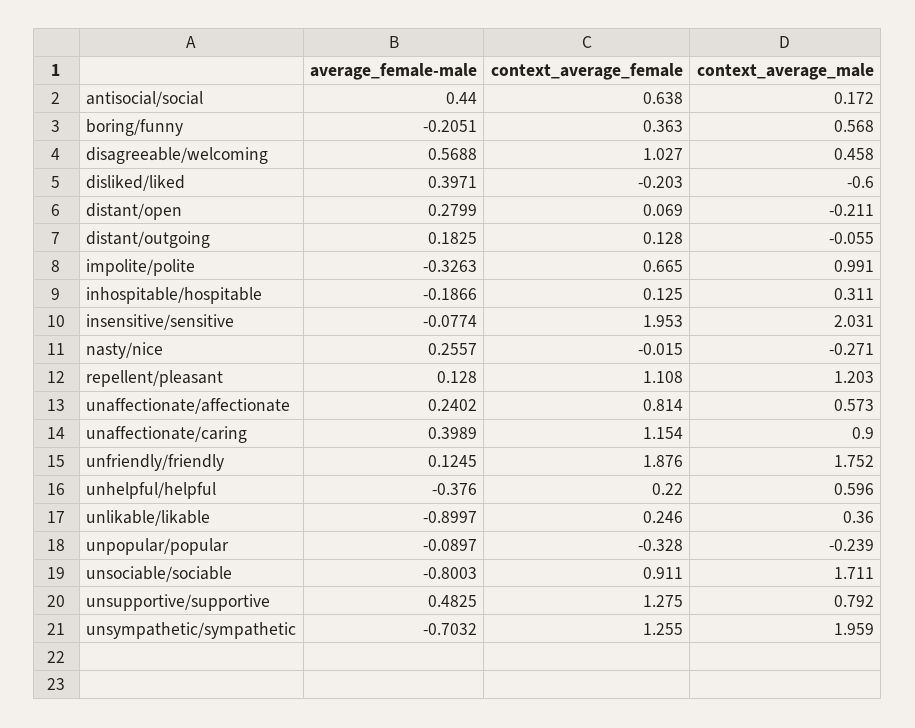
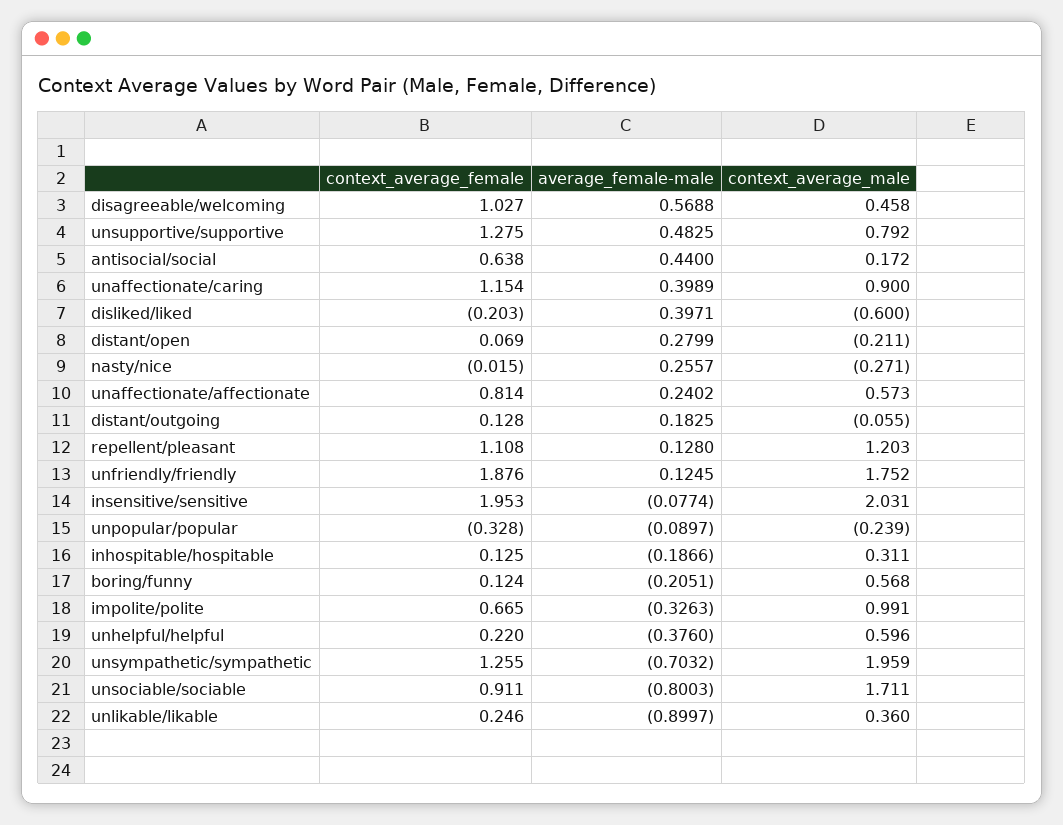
  {
    "average_female-male": {
      "antisocial/social": 0.44,
      "boring/funny": -0.2051,
      "disagreeable/welcoming": 0.5688,
      "disliked/liked": 0.3971,
      "distant/open": 0.2799,
      "distant/outgoing": 0.1825,
      "impolite/polite": -0.3263,
      "inhospitable/hospitable": -0.1866,
      "insensitive/sensitive": -0.0774,
      "nasty/nice": 0.2557,
      "repellent/pleasant": 0.128,
      "unaffectionate/affectionate": 0.2402,
      "unaffectionate/caring": 0.3989,
      "unfriendly/friendly": 0.1245,
      "unhelpful/helpful": -0.376,
      "unlikable/likable": -0.8997,
      "unpopular/popular": -0.0897,
      "unsociable/sociable": -0.8003,
      "unsupportive/supportive": 0.4825,
      "unsympathetic/sympathetic": -0.7032
    },
    "context_average_female": {
      "antisocial/social": 0.638,
-     "boring/funny": 0.363,
+     "boring/funny": 0.124,
      "disagreeable/welcoming": 1.027,
      "disliked/liked": -0.203,
      "distant/open": 0.069,
      "distant/outgoing": 0.128,
      "impolite/polite": 0.665,
      "inhospitable/hospitable": 0.125,
      "insensitive/sensitive": 1.953,
      "nasty/nice": -0.015,
      "repellent/pleasant": 1.108,
      "unaffectionate/affectionate": 0.814,
      "unaffectionate/caring": 1.154,
      "unfriendly/friendly": 1.876,
      "unhelpful/helpful": 0.22,
      "unlikable/likable": 0.246,
      "unpopular/popular": -0.328,
      "unsociable/sociable": 0.911,
      "unsupportive/supportive": 1.275,
      "unsympathetic/sympathetic": 1.255
    },
    "context_average_male": {
      "antisocial/social": 0.172,
      "boring/funny": 0.568,
      "disagreeable/welcoming": 0.458,
      "disliked/liked": -0.6,
      "distant/open": -0.211,
      "distant/outgoing": -0.055,
      "impolite/polite": 0.991,
      "inhospitable/hospitable": 0.311,
      "insensitive/sensitive": 2.031,
      "nasty/nice": -0.271,
      "repellent/pleasant": 1.203,
      "unaffectionate/affectionate": 0.573,
      "unaffectionate/caring": 0.9,
      "unfriendly/friendly": 1.752,
      "unhelpful/helpful": 0.596,
      "unlikable/likable": 0.36,
      "unpopular/popular": -0.239,
      "unsociable/sociable": 1.711,
      "unsupportive/supportive": 0.792,
      "unsympathetic/sympathetic": 1.959
    }
  }

